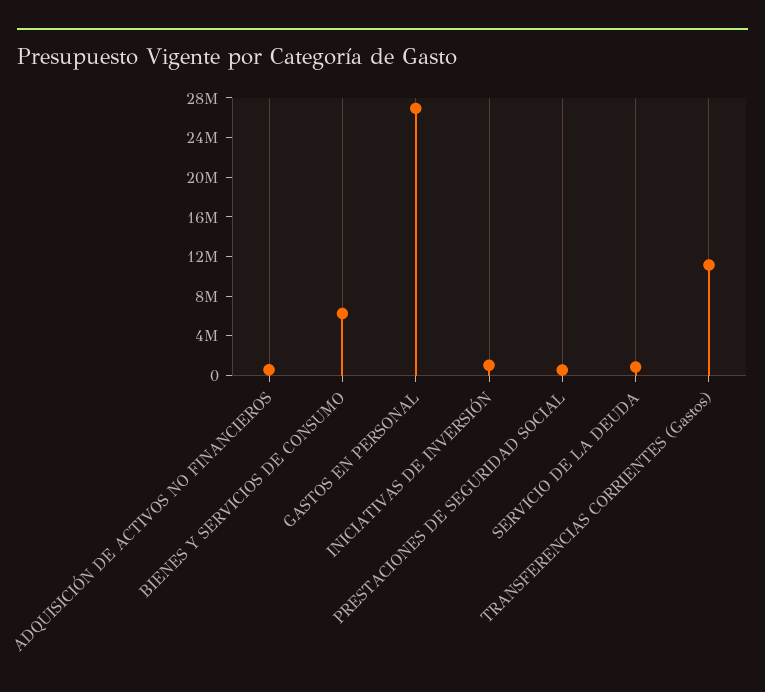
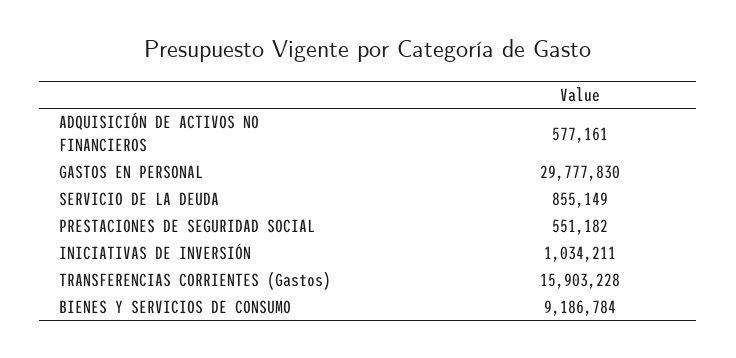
  {
    "ADQUISICIÓN DE ACTIVOS NO FINANCIEROS": 577161,
-   "BIENES Y SERVICIOS DE CONSUMO": 6000000,
+   "BIENES Y SERVICIOS DE CONSUMO": 9186784,
-   "GASTOS EN PERSONAL": 27000000,
+   "GASTOS EN PERSONAL": 29777830,
    "INICIATIVAS DE INVERSIÓN": 1034211,
    "PRESTACIONES DE SEGURIDAD SOCIAL": 551182,
    "SERVICIO DE LA DEUDA": 855149,
-   "TRANSFERENCIAS CORRIENTES (Gastos)": 11000000
+   "TRANSFERENCIAS CORRIENTES (Gastos)": 15903228
  }

